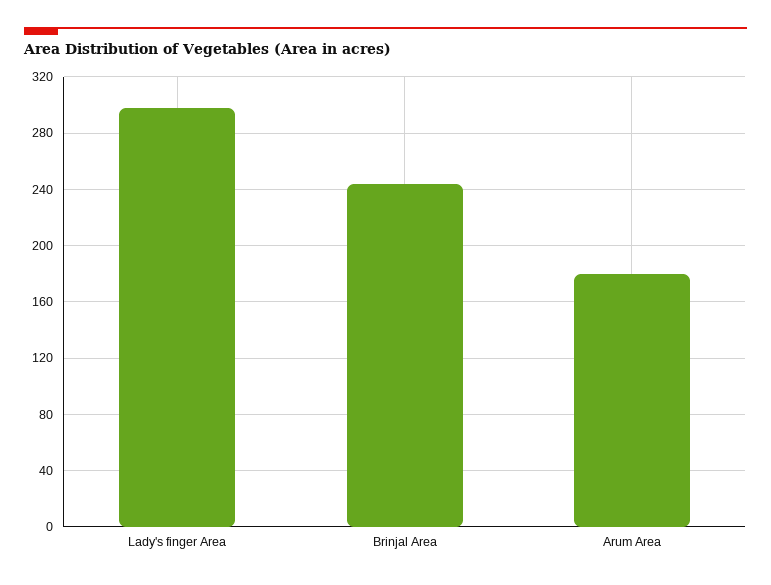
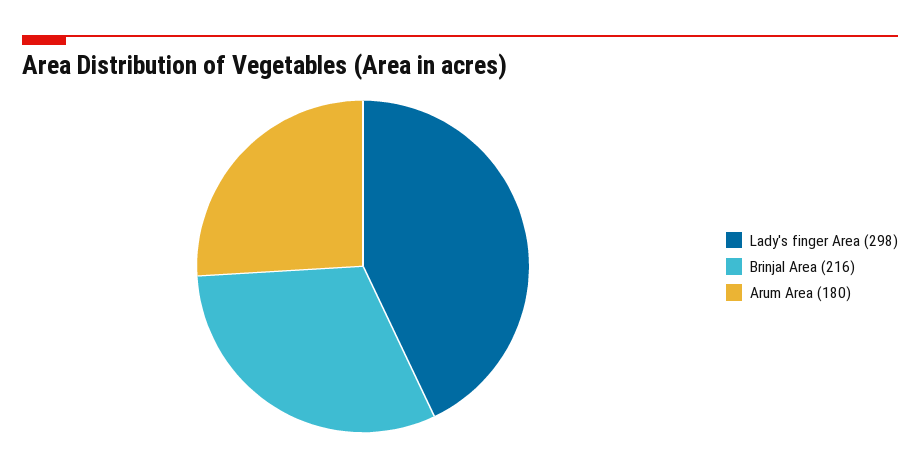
  {
    "Lady's finger Area": 298,
-   "Brinjal Area": 245,
+   "Brinjal Area": 216,
    "Arum Area": 180
  }

